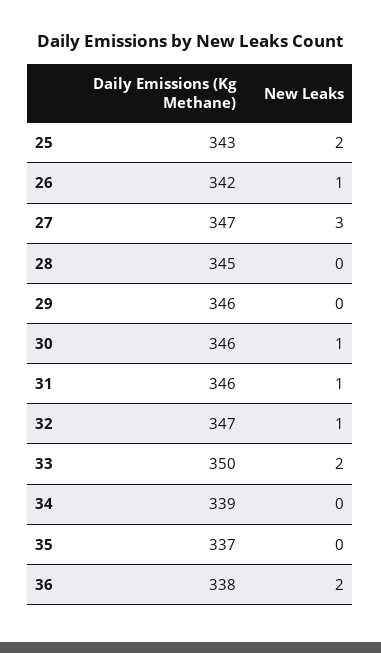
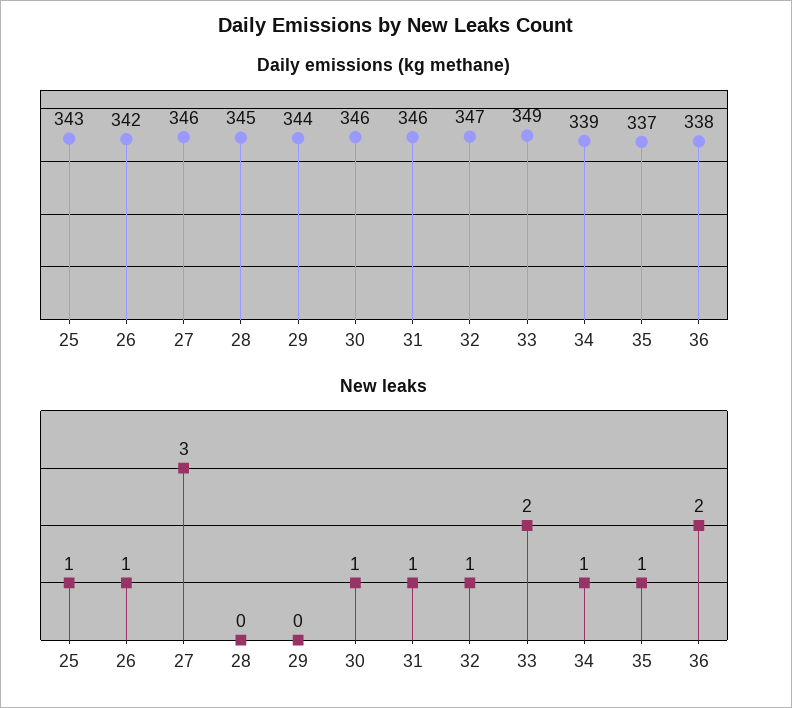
  {
    "Daily Emissions (Kg Methane)": {
      "25": 343,
      "26": 342,
-     "27": 347,
+     "27": 346,
      "28": 345,
-     "29": 346,
+     "29": 344,
      "30": 346,
      "31": 346,
      "32": 347,
-     "33": 350,
+     "33": 349,
      "34": 339,
      "35": 337,
      "36": 338
    },
    "New Leaks": {
-     "25": 2,
+     "25": 1,
      "26": 1,
      "27": 3,
      "28": 0,
      "29": 0,
      "30": 1,
      "31": 1,
      "32": 1,
      "33": 2,
-     "34": 0,
+     "34": 1,
-     "35": 0,
+     "35": 1,
      "36": 2
    }
  }

